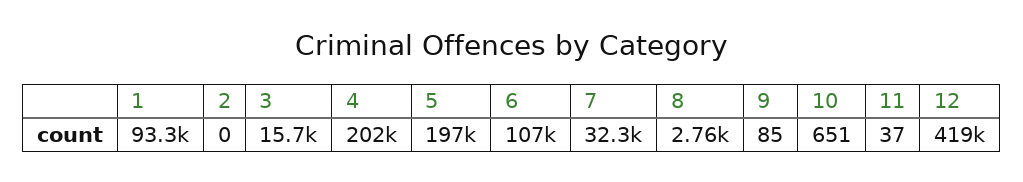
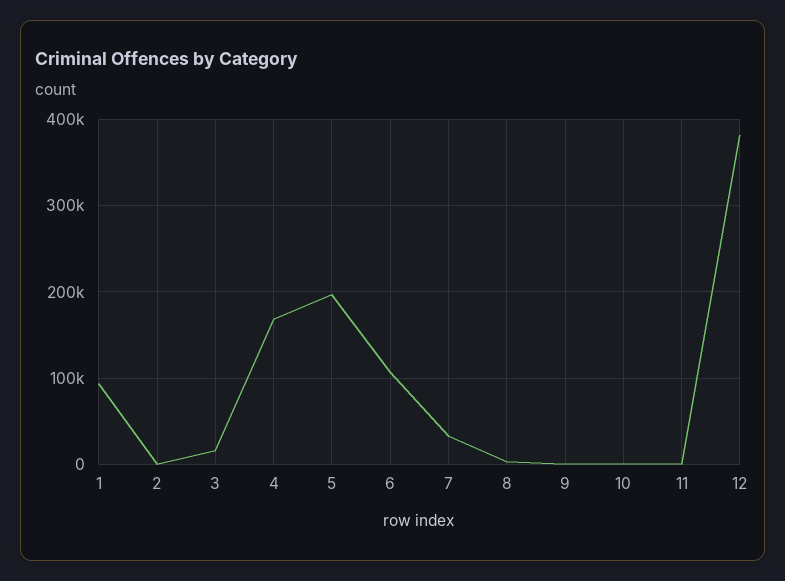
  {
    "1": 93300,
    "2": 0,
    "3": 15700,
-   "4": 202000,
+   "4": 170000,
    "5": 197000,
    "6": 107000,
    "7": 32300,
    "8": 2760,
    "9": 85,
    "10": 651,
    "11": 37,
-   "12": 419000
+   "12": 380000
  }

